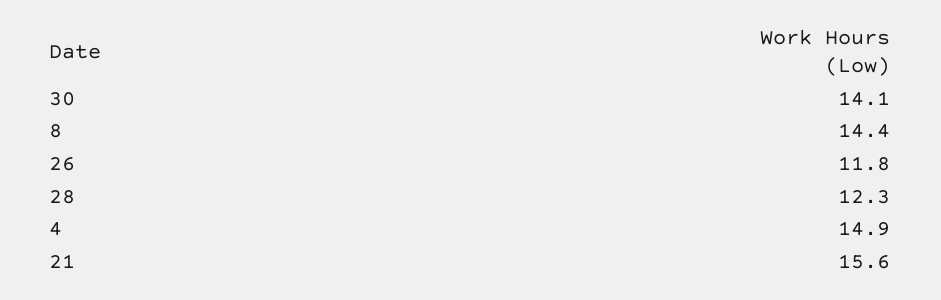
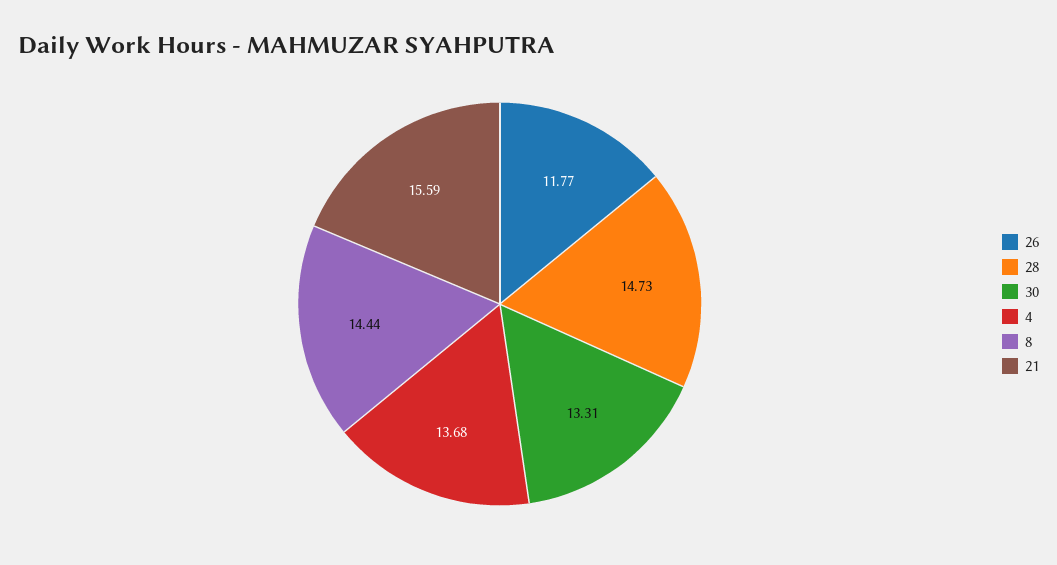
  {
-   "30": 14.1,
+   "30": 13.31,
    "8": 14.44,
    "26": 11.77,
-   "28": 12.3,
+   "28": 14.73,
-   "4": 14.9,
+   "4": 13.68,
    "21": 15.59
  }

